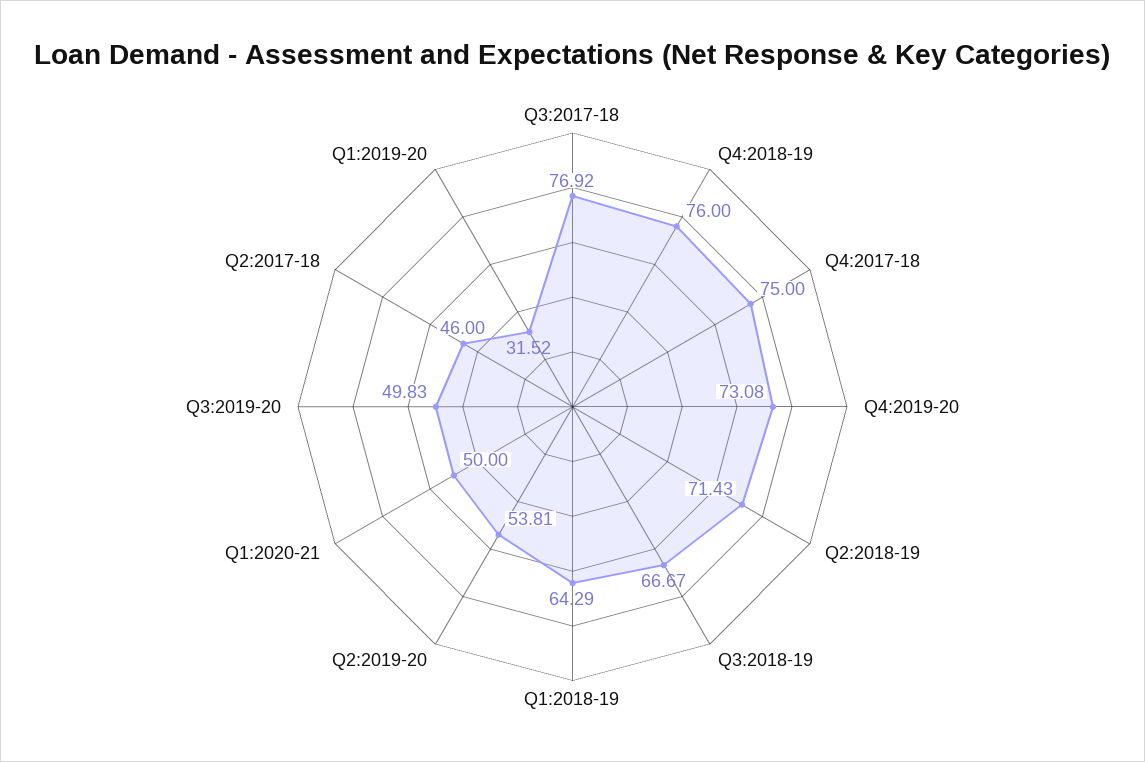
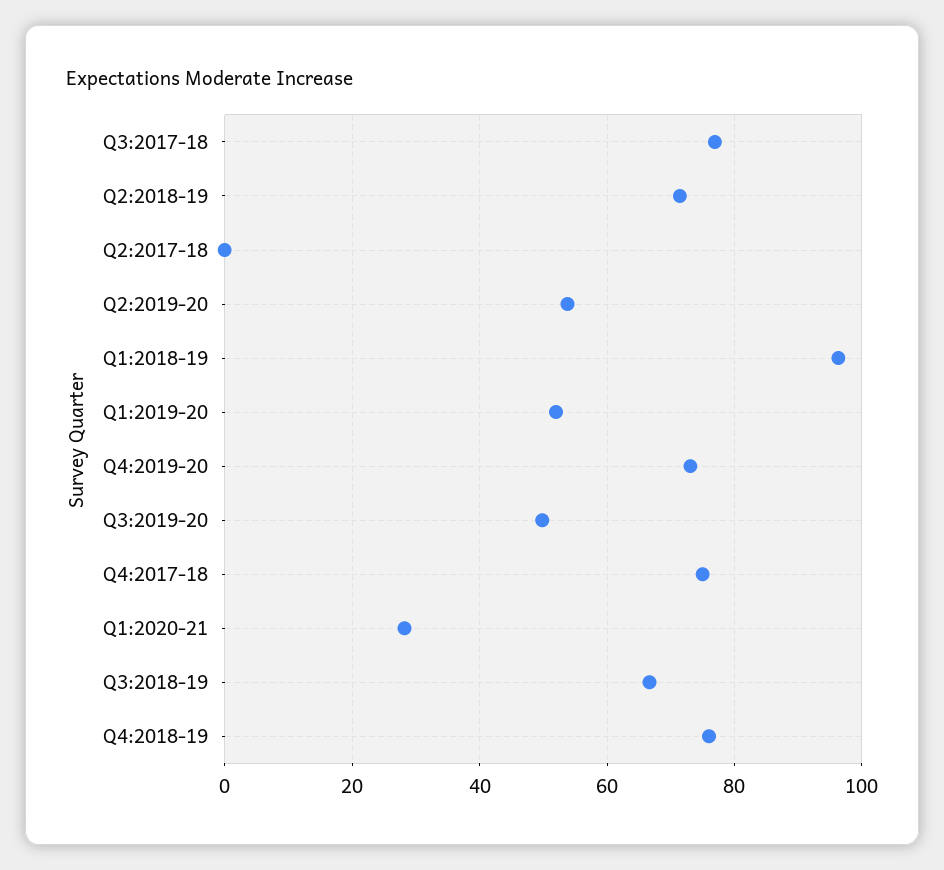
  {
    "Q3:2017-18": 76.92,
    "Q4:2018-19": 76,
    "Q4:2017-18": 75,
    "Q4:2019-20": 73.08,
    "Q2:2018-19": 71.43,
    "Q3:2018-19": 66.67,
-   "Q1:2018-19": 64.29,
+   "Q1:2018-19": 96,
    "Q2:2019-20": 53.81,
-   "Q1:2020-21": 50,
+   "Q1:2020-21": 28,
    "Q3:2019-20": 49.83,
-   "Q2:2017-18": 46,
+   "Q2:2017-18": 0,
-   "Q1:2019-20": 31.52
+   "Q1:2019-20": 52
  }

